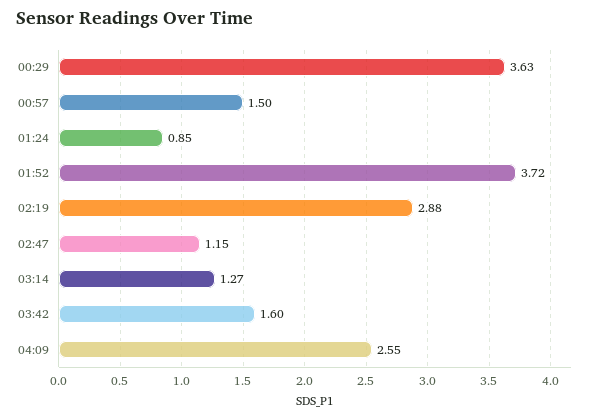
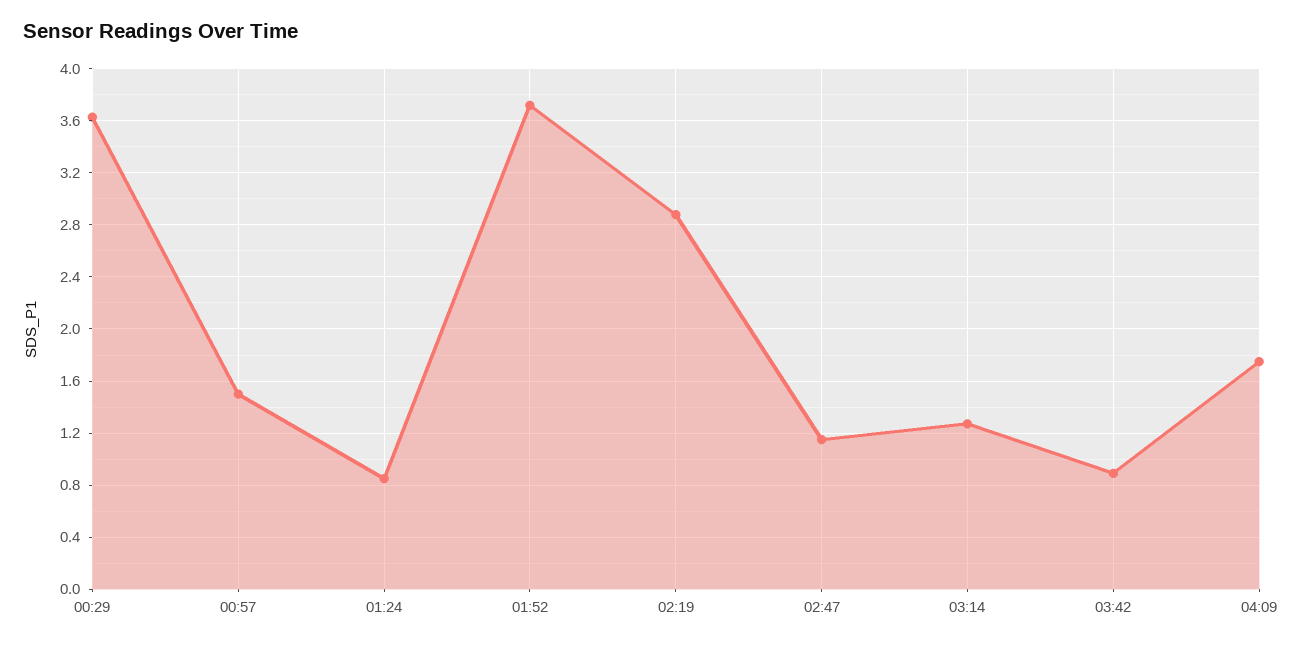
  {
    "00:29": 3.63,
    "00:57": 1.5,
    "01:24": 0.85,
    "01:52": 3.72,
    "02:19": 2.88,
    "02:47": 1.15,
    "03:14": 1.27,
-   "03:42": 1.6,
+   "03:42": 0.9,
-   "04:09": 2.55
+   "04:09": 1.75
  }

